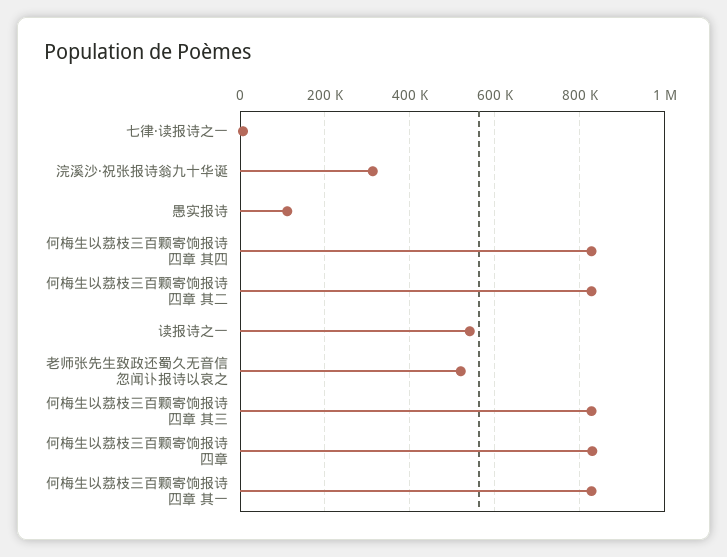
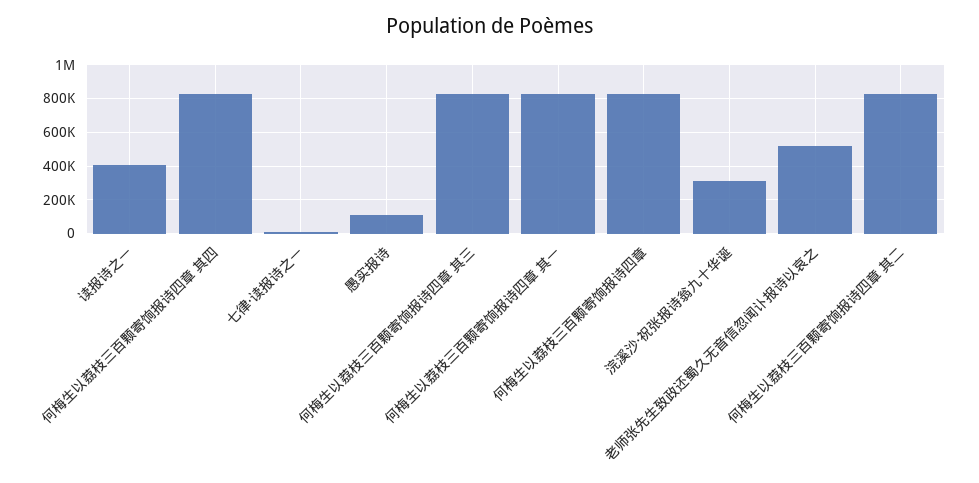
  {
    "七律·读报诗之一": 0,
    "浣溪沙·祝张报诗翁九十华诞": 320000,
    "愚实报诗": 120000,
    "何梅生以荔枝三百颗寄饷报诗四章 其四": 820000,
    "何梅生以荔枝三百颗寄饷报诗四章 其二": 820000,
-   "读报诗之一": 540000,
+   "读报诗之一": 400000,
    "老师张先生致政还蜀久无音信忽闻讣报诗以哀之": 520000,
    "何梅生以荔枝三百颗寄饷报诗四章 其三": 820000,
    "何梅生以荔枝三百颗寄饷报诗四章": 820000,
    "何梅生以荔枝三百颗寄饷报诗四章 其一": 820000
  }

